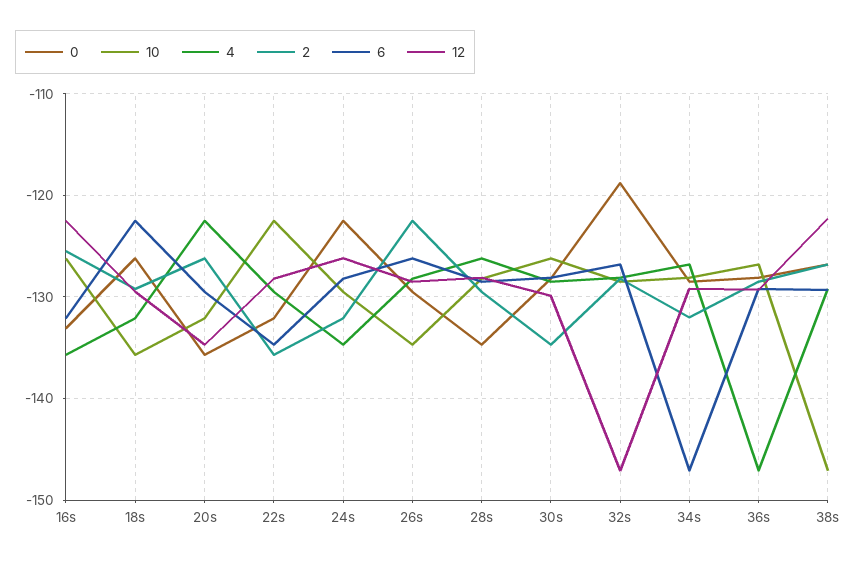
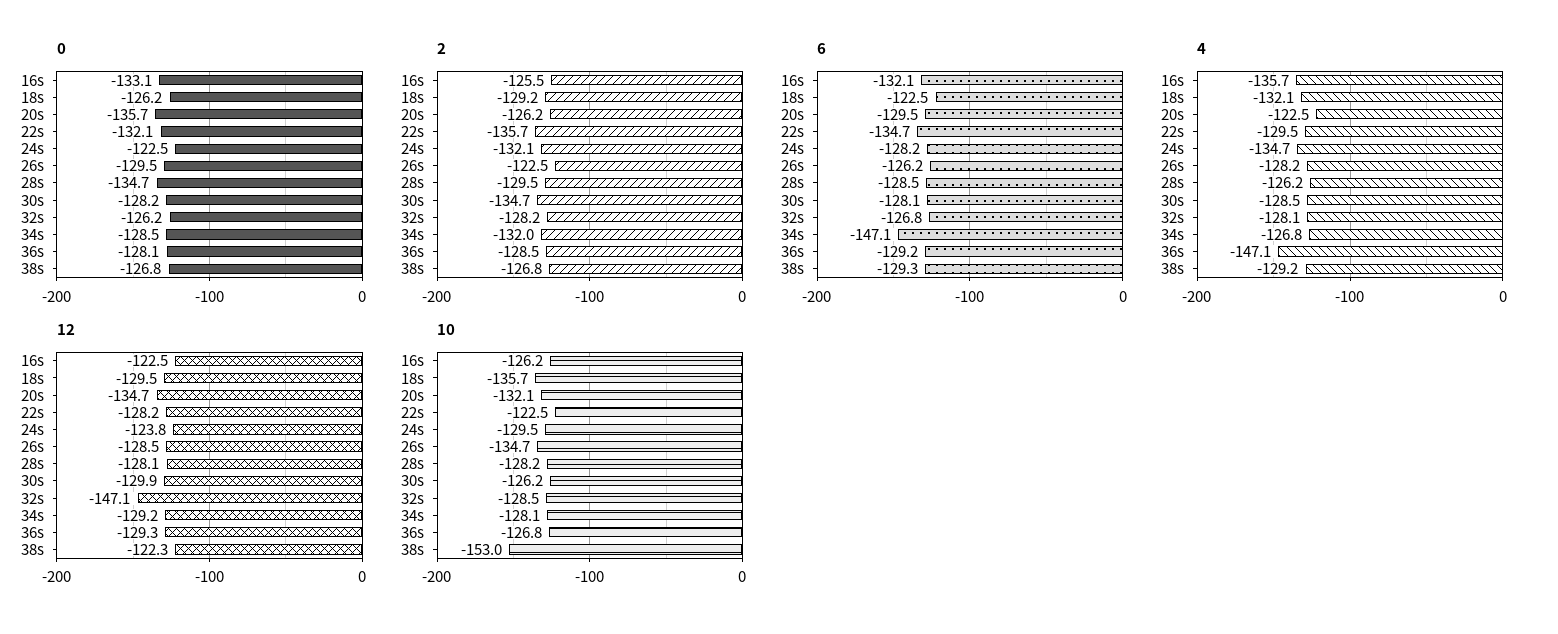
  {
    "0": {
      "16s": -133.1,
      "18s": -126.2,
      "20s": -135.7,
      "22s": -132.1,
      "24s": -122.5,
      "26s": -129.5,
      "28s": -134.7,
      "30s": -128.2,
-     "32s": -119,
+     "32s": -126.2,
      "34s": -128.5,
      "36s": -128.1,
      "38s": -126.8
    },
    "10": {
      "16s": -126.2,
      "18s": -135.7,
      "20s": -132.1,
      "22s": -122.5,
      "24s": -129.5,
      "26s": -134.7,
      "28s": -128.2,
      "30s": -126.2,
      "32s": -128.5,
      "34s": -128.1,
      "36s": -126.8,
-     "38s": -147
+     "38s": -153
    },
    "4": {
      "16s": -135.7,
      "18s": -132.1,
      "20s": -122.5,
      "22s": -129.5,
      "24s": -134.7,
      "26s": -128.2,
      "28s": -126.2,
      "30s": -128.5,
      "32s": -128.1,
      "34s": -126.8,
      "36s": -147.1,
      "38s": -129.2
    },
    "2": {
      "16s": -125.5,
      "18s": -129.2,
      "20s": -126.2,
      "22s": -135.7,
      "24s": -132.1,
      "26s": -122.5,
      "28s": -129.5,
      "30s": -134.7,
      "32s": -128.2,
      "34s": -132,
      "36s": -128.5,
      "38s": -126.8
    },
    "6": {
      "16s": -132.1,
      "18s": -122.5,
      "20s": -129.5,
      "22s": -134.7,
      "24s": -128.2,
      "26s": -126.2,
      "28s": -128.5,
      "30s": -128.1,
      "32s": -126.8,
      "34s": -147.1,
      "36s": -129.2,
      "38s": -129.3
    },
    "12": {
      "16s": -122.5,
      "18s": -129.5,
      "20s": -134.7,
      "22s": -128.2,
-     "24s": -126,
+     "24s": -123.8,
      "26s": -128.5,
      "28s": -128.1,
      "30s": -129.9,
      "32s": -147.1,
      "34s": -129.2,
      "36s": -129.3,
      "38s": -122.3
    }
  }

